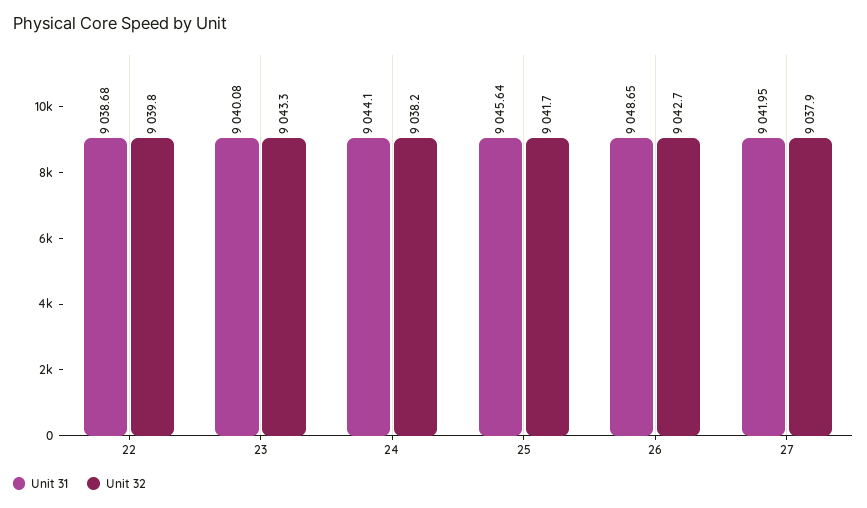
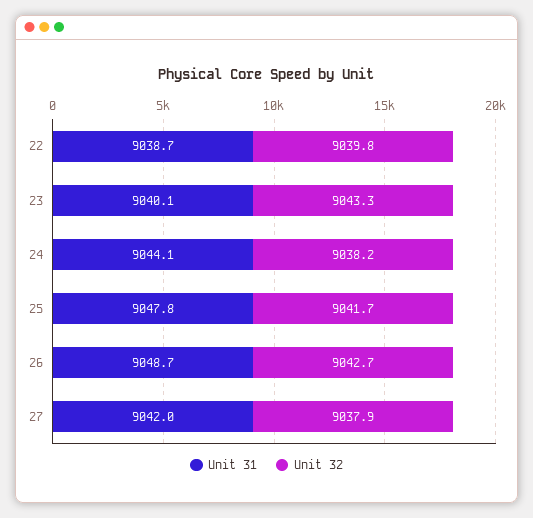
  {
    "Unit 31": {
      "22": 9038.68,
      "23": 9040.08,
      "24": 9044.1,
-     "25": 9045.64,
+     "25": 9047.8,
      "26": 9048.65,
      "27": 9041.95
    },
    "Unit 32": {
      "22": 9039.8,
      "23": 9043.3,
      "24": 9038.2,
      "25": 9041.7,
      "26": 9042.7,
      "27": 9037.9
    }
  }

